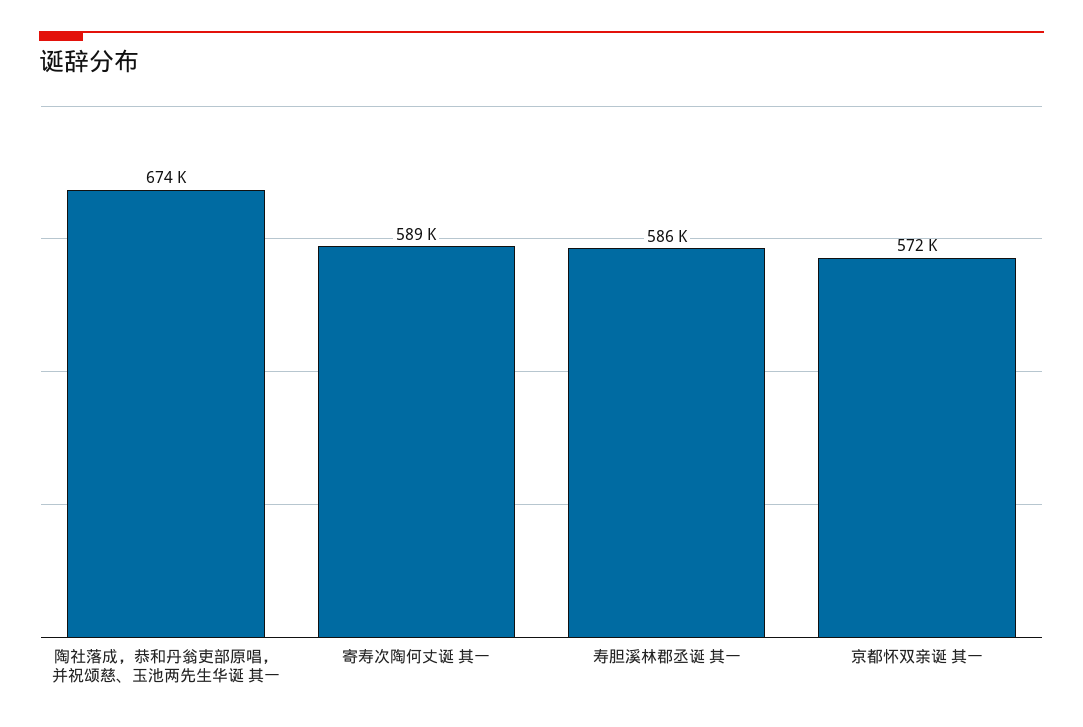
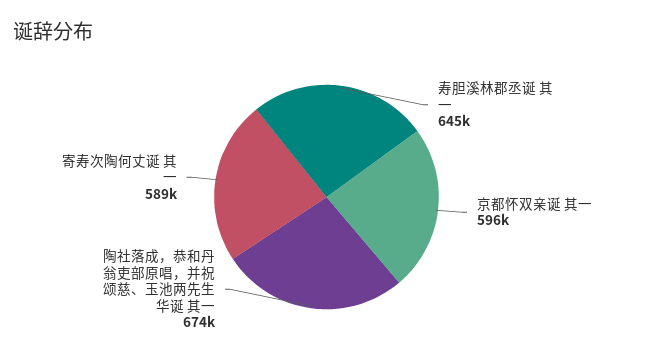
  {
    "陶社落成，恭和丹翁吏部原唱，并祝颂慈、玉池两先生华诞 其一": 674000,
    "寄寿次陶何丈诞 其一": 589000,
-   "寿胆溪林郡丞诞 其一": 586000,
+   "寿胆溪林郡丞诞 其一": 645000,
-   "京都怀双亲诞 其一": 572000
+   "京都怀双亲诞 其一": 596000
  }

